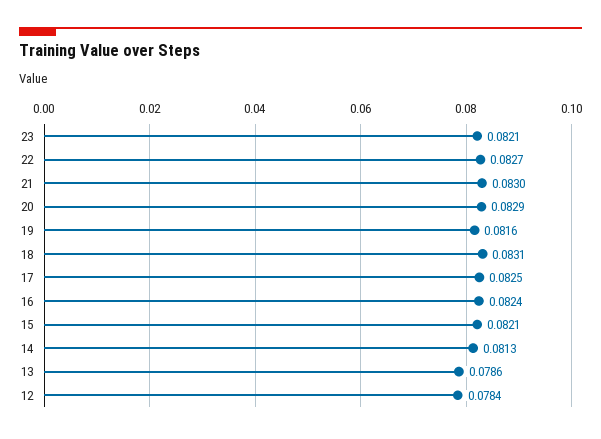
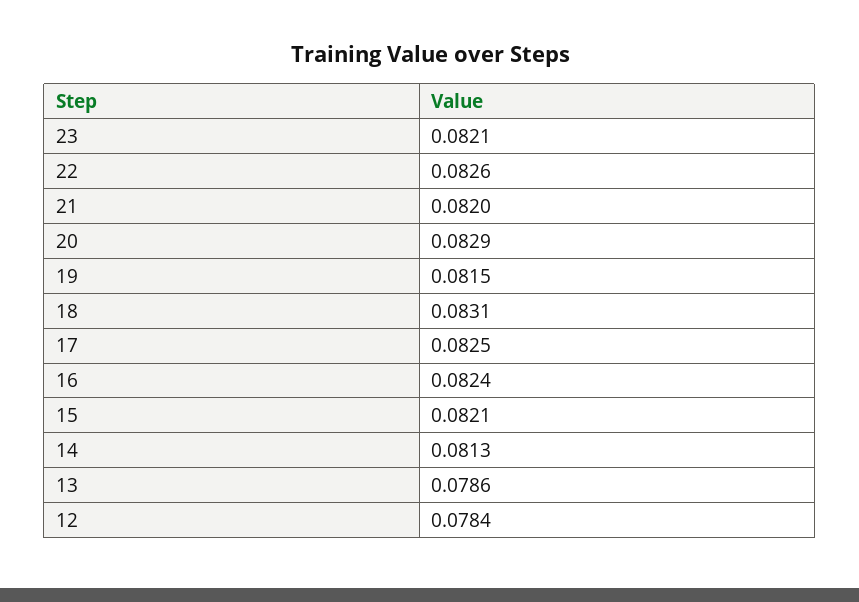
  {
    "23": 0.0821,
-   "22": 0.0827,
+   "22": 0.0826,
-   "21": 0.083,
+   "21": 0.082,
    "20": 0.0829,
-   "19": 0.0816,
+   "19": 0.0815,
    "18": 0.0831,
    "17": 0.0825,
    "16": 0.0824,
    "15": 0.0821,
    "14": 0.0813,
    "13": 0.0786,
    "12": 0.0784
  }

